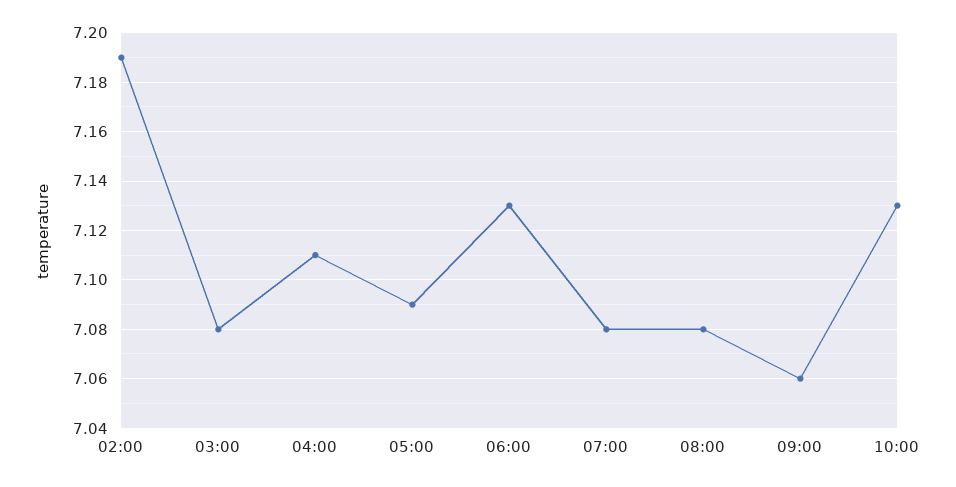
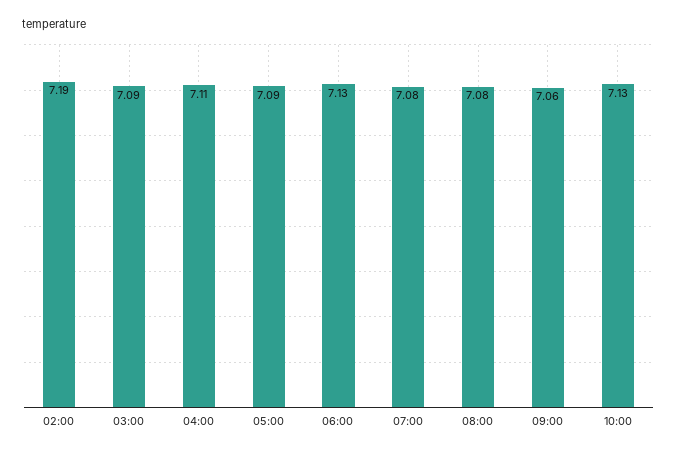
  {
    "02:00": 7.19,
-   "03:00": 7.08,
+   "03:00": 7.09,
    "04:00": 7.11,
    "05:00": 7.09,
    "06:00": 7.13,
    "07:00": 7.08,
    "08:00": 7.08,
    "09:00": 7.06,
    "10:00": 7.13
  }

